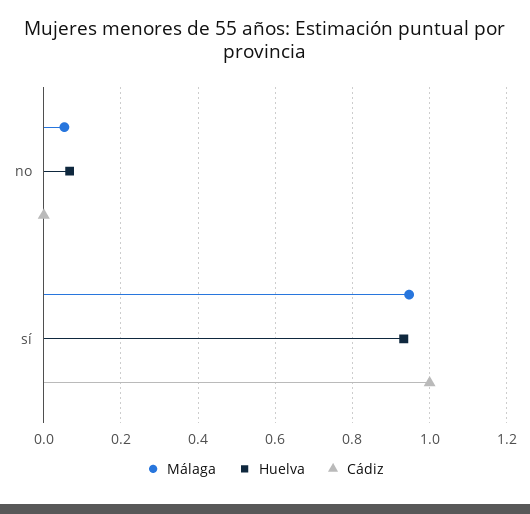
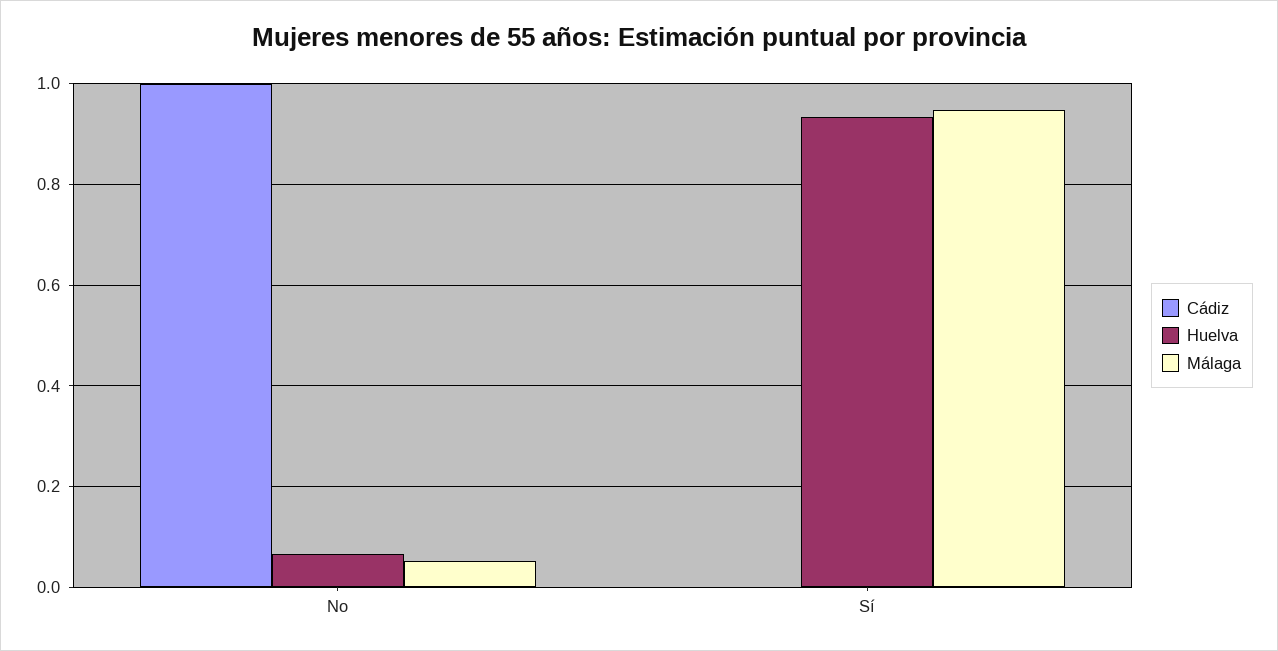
  {
    "Málaga": {
      "no": 0.06,
      "sí": 0.94
    },
    "Huelva": {
      "no": 0.06,
      "sí": 0.94
    },
    "Cádiz": {
-     "no": 0,
+     "no": 1,
-     "sí": 1
+     "sí": 0
    }
  }

